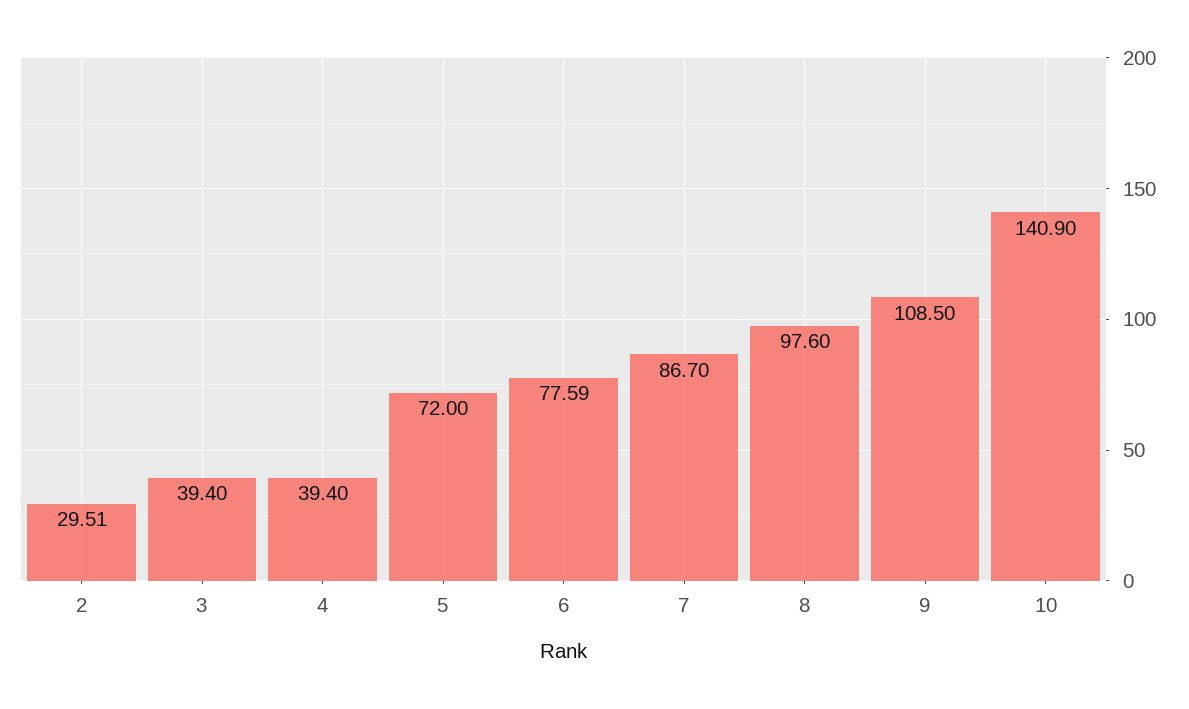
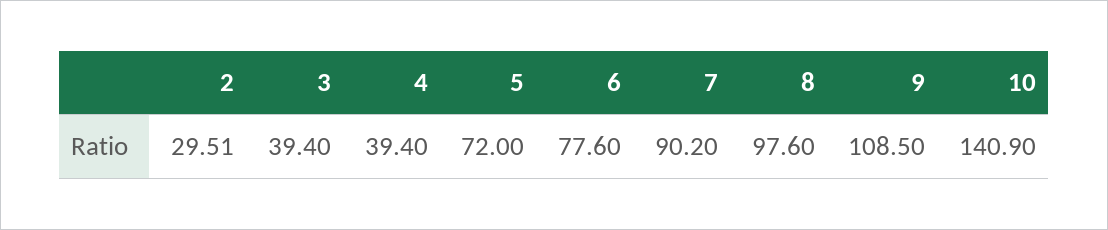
  {
    "2": 29.51,
    "3": 39.4,
    "4": 39.4,
    "5": 72,
-   "6": 77.59,
+   "6": 77.6,
-   "7": 86.7,
+   "7": 90.2,
    "8": 97.6,
    "9": 108.5,
    "10": 140.9
  }

